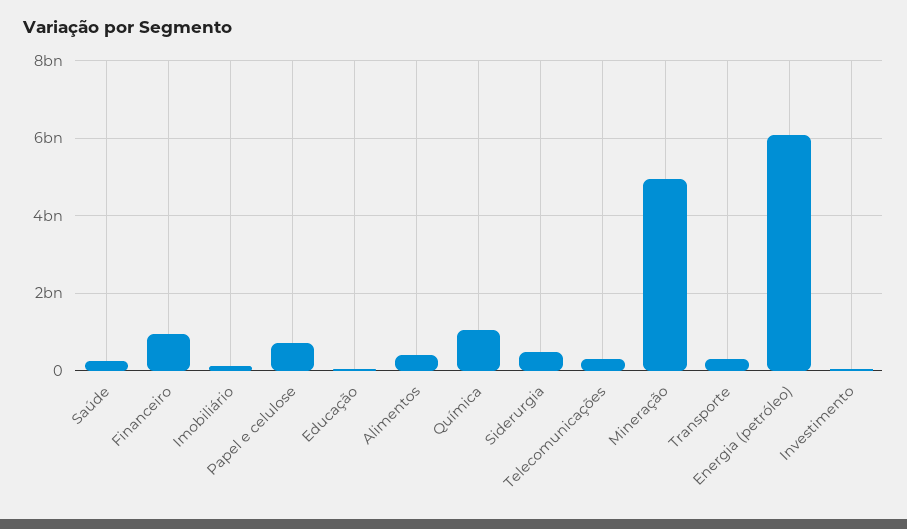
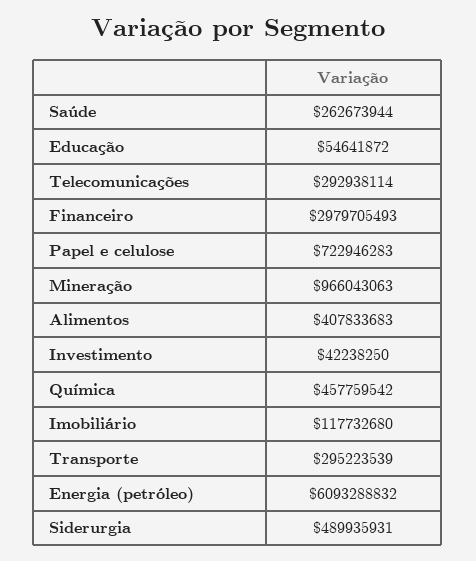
  {
    "Saúde": 262673944,
-   "Financeiro": 1000000000,
+   "Financeiro": 2979705493,
    "Imobiliário": 117732680,
    "Papel e celulose": 722946283,
    "Educação": 54641872,
    "Alimentos": 407833683,
-   "Química": 1000000000,
+   "Química": 457759542,
    "Siderurgia": 489935931,
    "Telecomunicações": 292938114,
-   "Mineração": 5000000000,
+   "Mineração": 966043063,
    "Transporte": 295223539,
    "Energia (petróleo)": 6093288832,
    "Investimento": 42238250
  }

